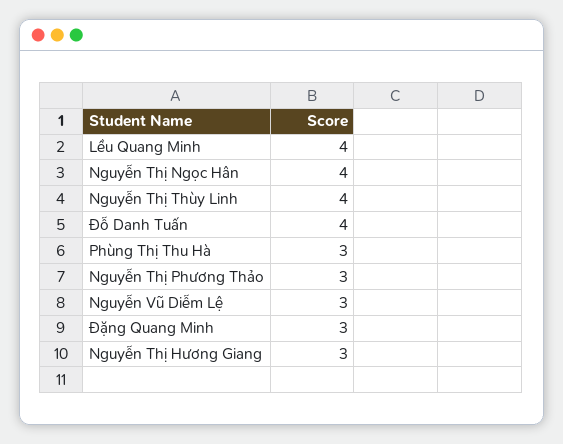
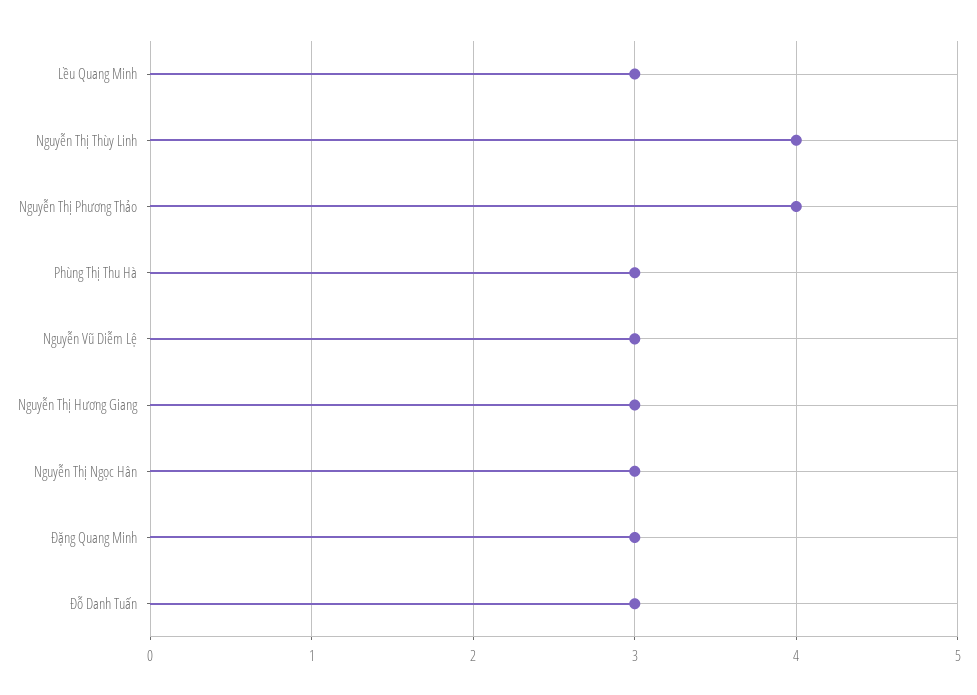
  {
-   "Lều Quang Minh": 4,
+   "Lều Quang Minh": 3,
-   "Nguyễn Thị Ngọc Hân": 4,
+   "Nguyễn Thị Ngọc Hân": 3,
    "Nguyễn Thị Thùy Linh": 4,
-   "Đỗ Danh Tuấn": 4,
+   "Đỗ Danh Tuấn": 3,
    "Phùng Thị Thu Hà": 3,
-   "Nguyễn Thị Phương Thảo": 3,
+   "Nguyễn Thị Phương Thảo": 4,
    "Nguyễn Vũ Diễm Lệ": 3,
    "Đặng Quang Minh": 3,
    "Nguyễn Thị Hương Giang": 3
  }

